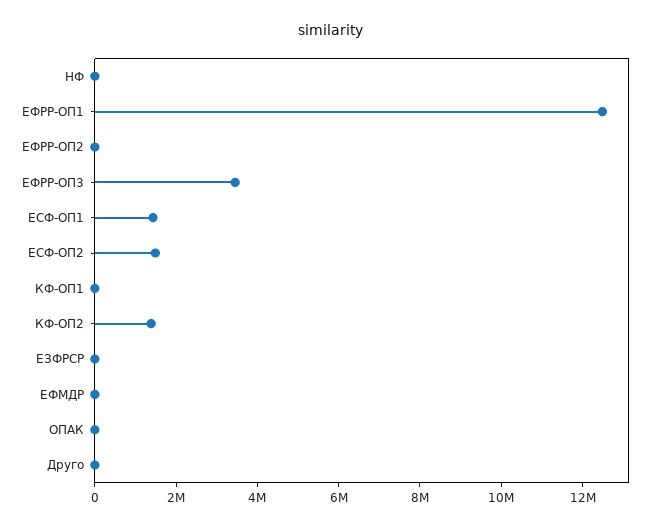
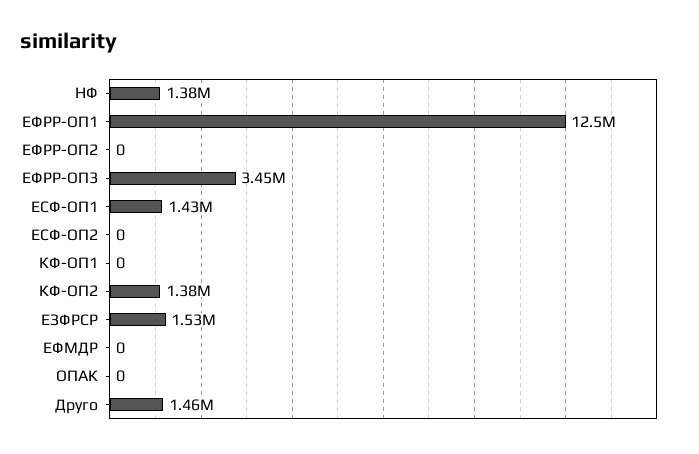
  {
-   "НФ": 0,
+   "НФ": 1380000,
    "ЕФРР-ОП1": 12500000,
    "ЕФРР-ОП2": 0,
    "ЕФРР-ОП3": 3450000,
    "ЕСФ-ОП1": 1430000,
-   "ЕСФ-ОП2": 1500000,
+   "ЕСФ-ОП2": 0,
    "КФ-ОП1": 0,
    "КФ-ОП2": 1380000,
-   "ЕЗФРСР": 0,
+   "ЕЗФРСР": 1530000,
    "ЕФМДР": 0,
    "ОПАК": 0,
-   "Друго": 0
+   "Друго": 1460000
  }

